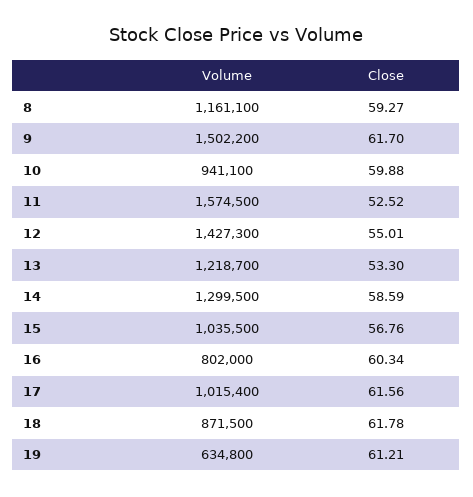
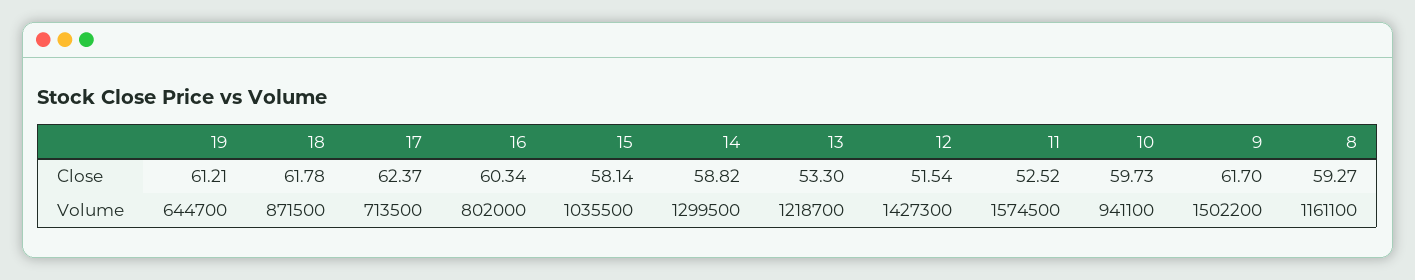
  {
    "Volume": {
      "8": 1161100,
      "9": 1502200,
      "10": 941100,
      "11": 1574500,
      "12": 1427300,
      "13": 1218700,
      "14": 1299500,
      "15": 1035500,
      "16": 802000,
-     "17": 1015400,
+     "17": 713500,
      "18": 871500,
-     "19": 634800
+     "19": 644700
    },
    "Close": {
      "8": 59.27,
      "9": 61.7,
-     "10": 59.88,
+     "10": 59.73,
      "11": 52.52,
-     "12": 55.01,
+     "12": 51.54,
      "13": 53.3,
-     "14": 58.59,
+     "14": 58.82,
-     "15": 56.76,
+     "15": 58.14,
      "16": 60.34,
-     "17": 61.56,
+     "17": 62.37,
      "18": 61.78,
      "19": 61.21
    }
  }

